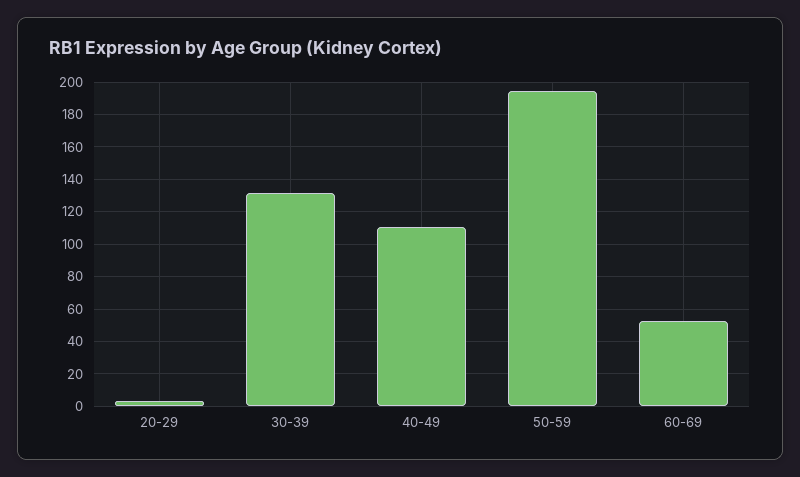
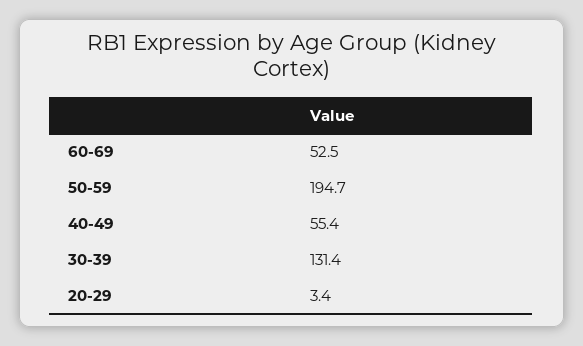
  {
    "20-29": 3.4,
    "30-39": 131.4,
-   "40-49": 110,
+   "40-49": 55.4,
    "50-59": 194.7,
    "60-69": 52.5
  }

